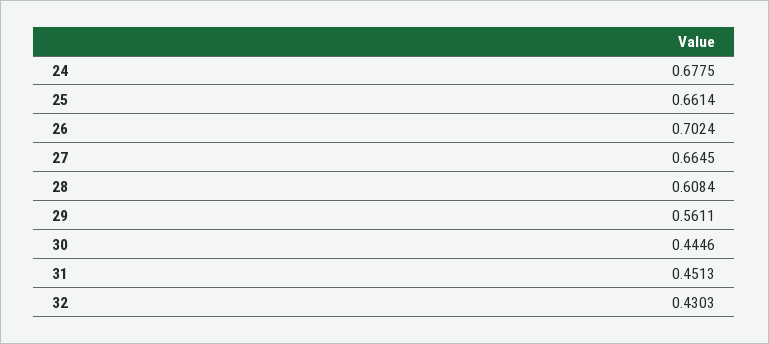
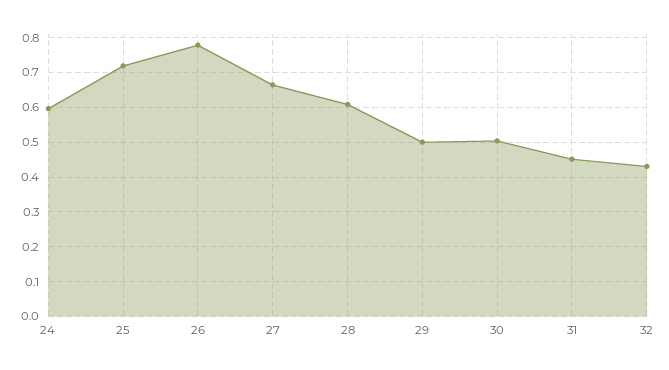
  {
-   "24": 0.6775,
+   "24": 0.6,
-   "25": 0.6614,
+   "25": 0.72,
-   "26": 0.7024,
+   "26": 0.78,
    "27": 0.6645,
    "28": 0.6084,
-   "29": 0.5611,
+   "29": 0.5,
-   "30": 0.4446,
+   "30": 0.5,
    "31": 0.4513,
    "32": 0.4303
  }

